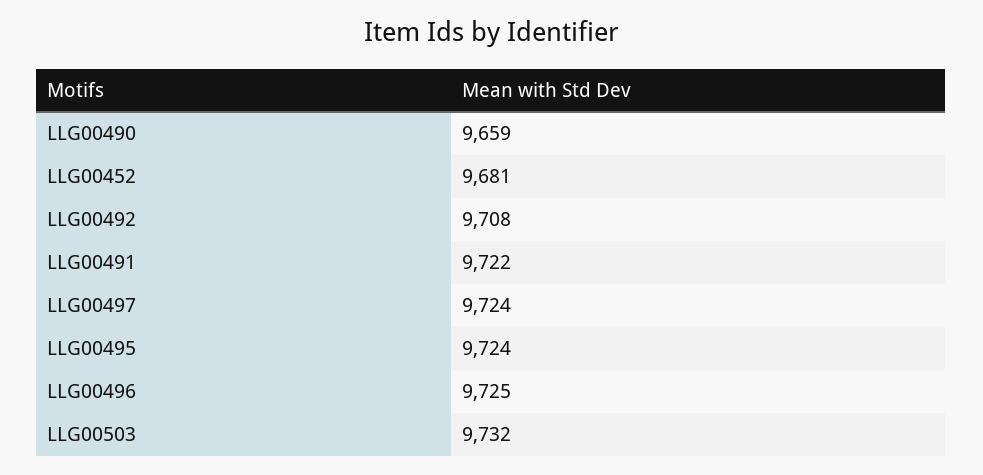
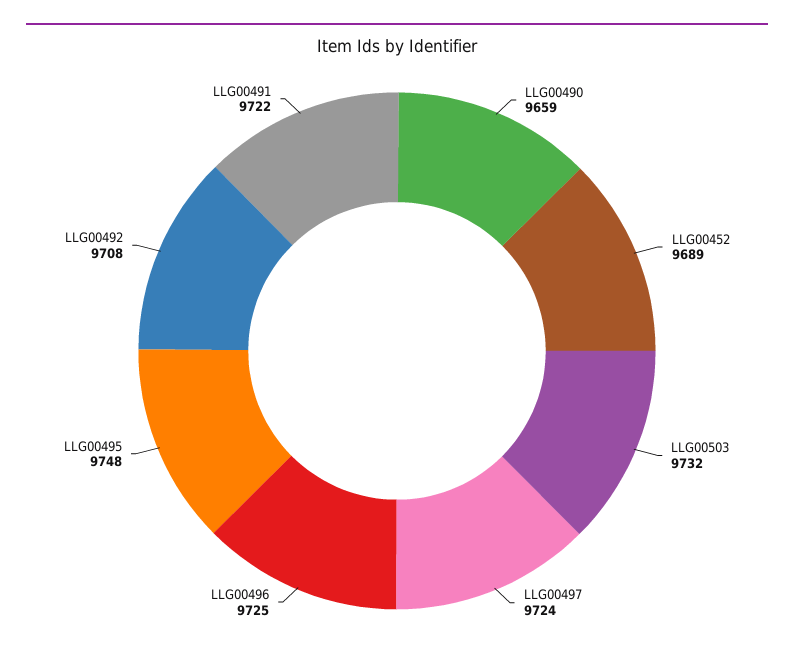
  {
    "LLG00490": 9659,
-   "LLG00452": 9681,
+   "LLG00452": 9689,
    "LLG00492": 9708,
    "LLG00491": 9722,
    "LLG00497": 9724,
-   "LLG00495": 9724,
+   "LLG00495": 9748,
    "LLG00496": 9725,
    "LLG00503": 9732
  }

